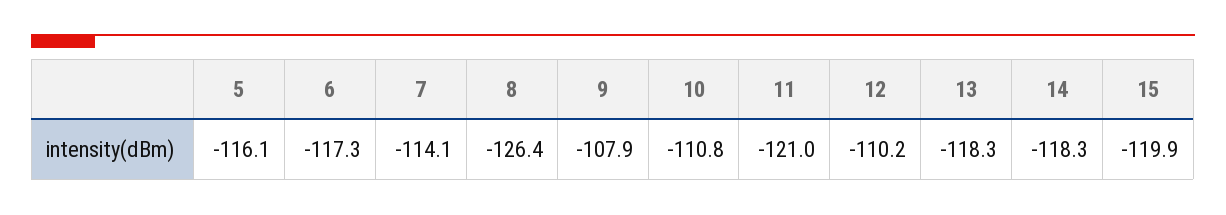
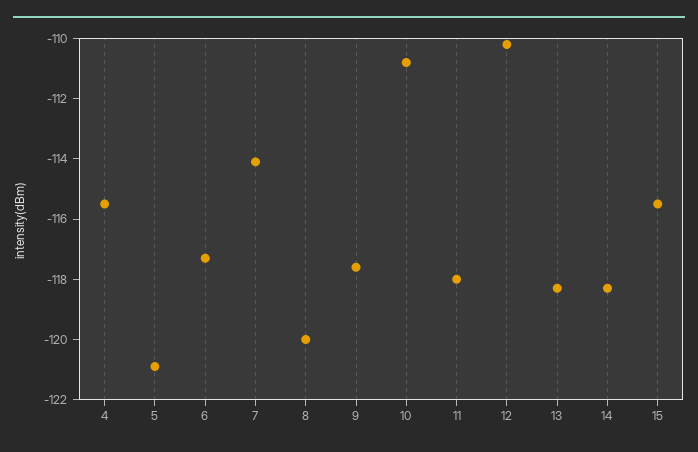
  {
-   "5": -116.1,
+   "5": -121,
    "6": -117.3,
    "7": -114.1,
-   "8": -126.4,
+   "8": -120,
-   "9": -107.9,
+   "9": -117.5,
    "10": -110.8,
-   "11": -121,
+   "11": -118,
    "12": -110.2,
    "13": -118.3,
    "14": -118.3,
-   "15": -119.9
+   "15": -115.5,
+   "4": -115.5
  }

